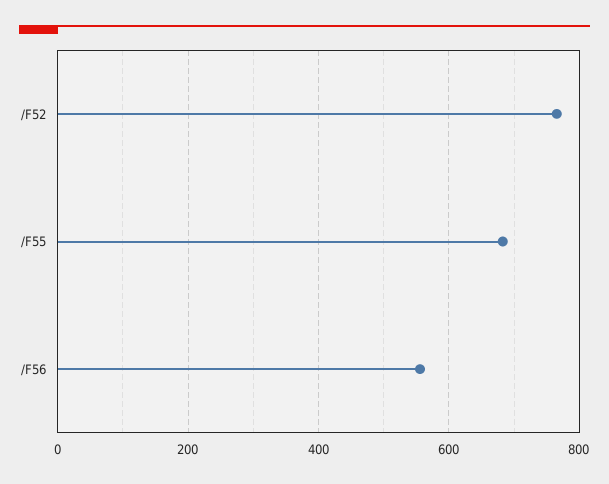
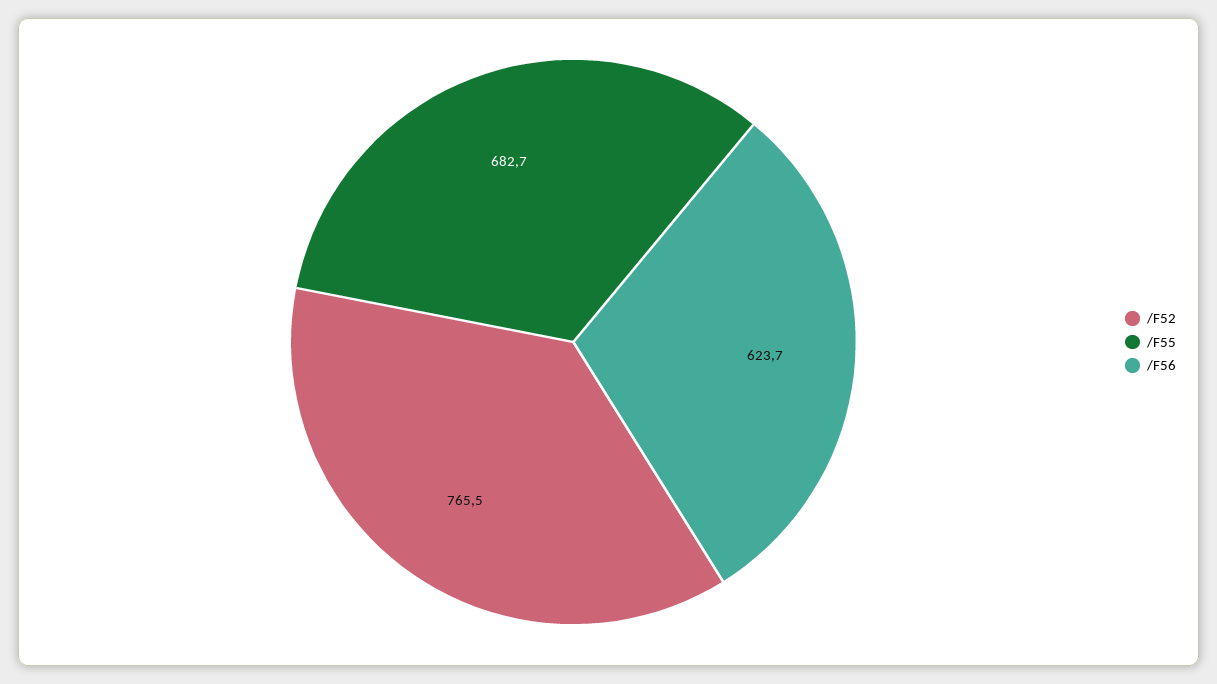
  {
    "/F52": 765.5,
    "/F55": 682.7,
-   "/F56": 560
+   "/F56": 623.7
  }

